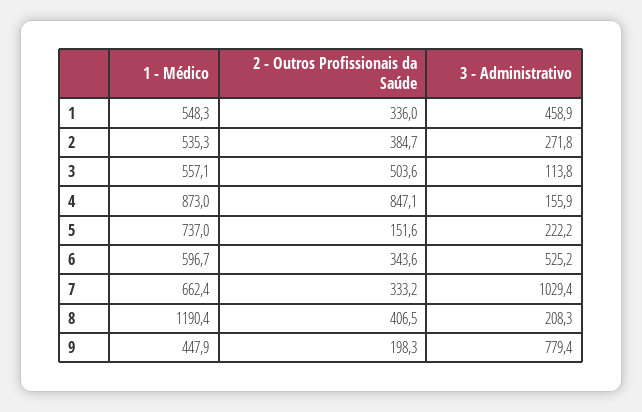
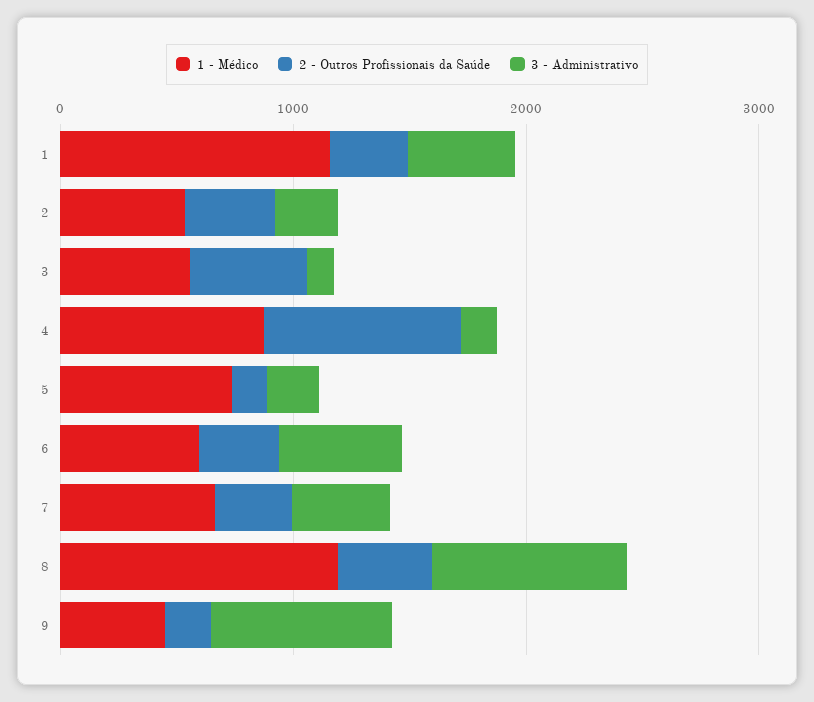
  {
    "1 - Médico": {
-     "1": 548.3,
+     "1": 1200,
      "2": 535.3,
      "3": 557.1,
      "4": 873,
      "5": 737,
      "6": 596.7,
      "7": 662.4,
      "8": 1190.4,
      "9": 447.9
    },
    "2 - Outros Profissionais da Saúde": {
      "1": 336,
      "2": 384.7,
      "3": 503.6,
      "4": 847.1,
      "5": 151.6,
      "6": 343.6,
      "7": 333.2,
      "8": 406.5,
      "9": 198.3
    },
    "3 - Administrativo": {
      "1": 458.9,
      "2": 271.8,
      "3": 113.8,
      "4": 155.9,
      "5": 222.2,
      "6": 525.2,
-     "7": 1029.4,
+     "7": 400,
-     "8": 208.3,
+     "8": 800,
      "9": 779.4
    }
  }

